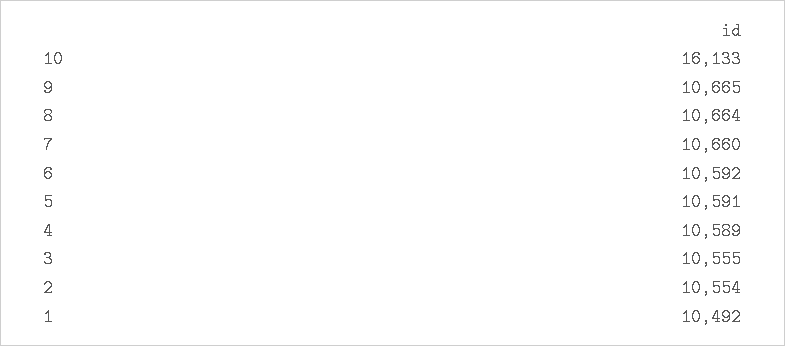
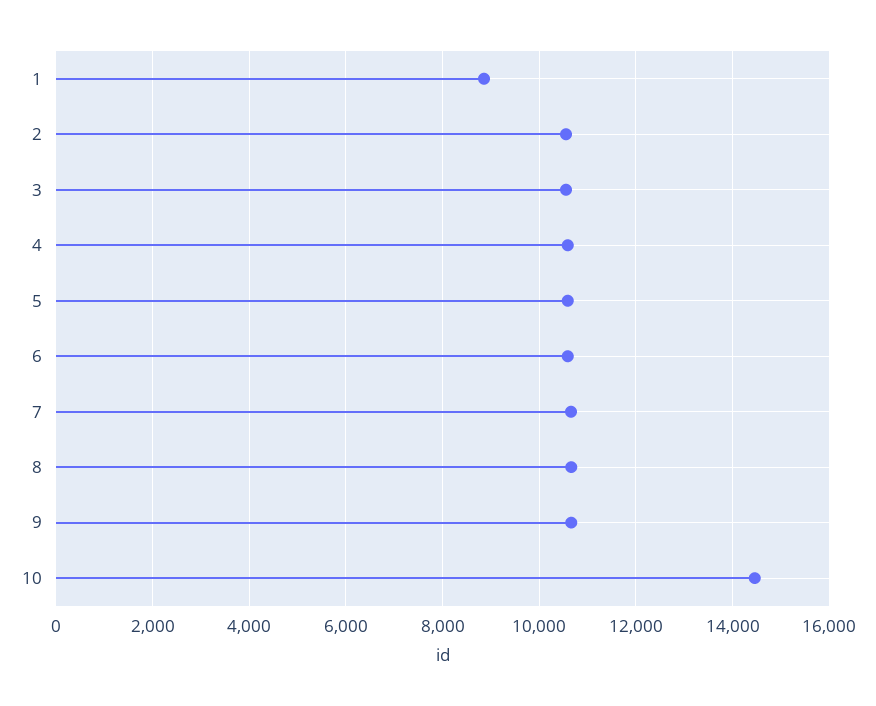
  {
-   "10": 16133,
+   "10": 14400,
    "9": 10665,
    "8": 10664,
    "7": 10660,
    "6": 10592,
    "5": 10591,
    "4": 10589,
    "3": 10555,
    "2": 10554,
-   "1": 10492
+   "1": 8800
  }

